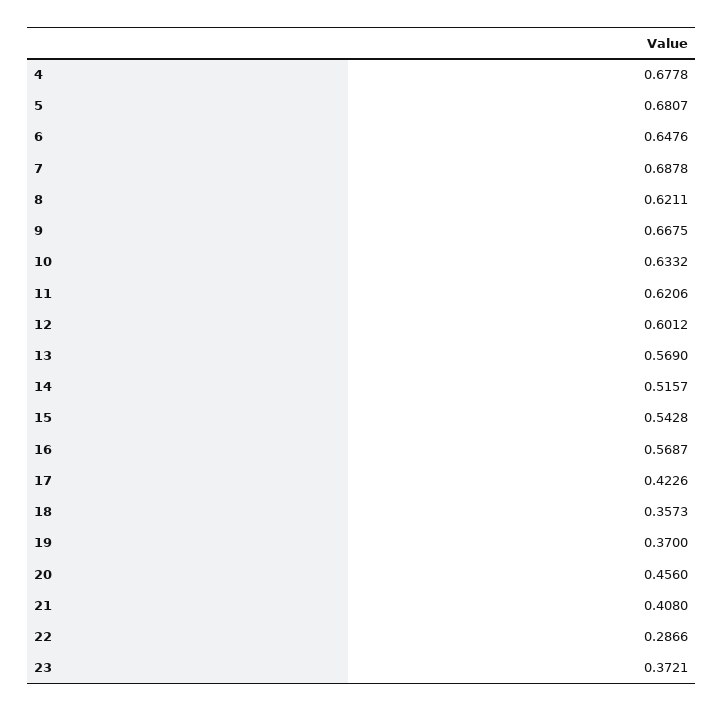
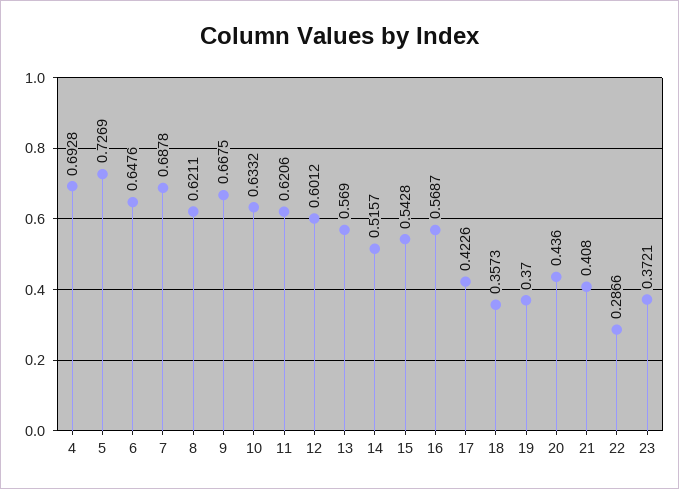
  {
-   "4": 0.6778,
+   "4": 0.6928,
-   "5": 0.6807,
+   "5": 0.7269,
    "6": 0.6476,
    "7": 0.6878,
    "8": 0.6211,
    "9": 0.6675,
    "10": 0.6332,
    "11": 0.6206,
    "12": 0.6012,
    "13": 0.569,
    "14": 0.5157,
    "15": 0.5428,
    "16": 0.5687,
    "17": 0.4226,
    "18": 0.3573,
    "19": 0.37,
-   "20": 0.456,
+   "20": 0.436,
    "21": 0.408,
    "22": 0.2866,
    "23": 0.3721
  }

